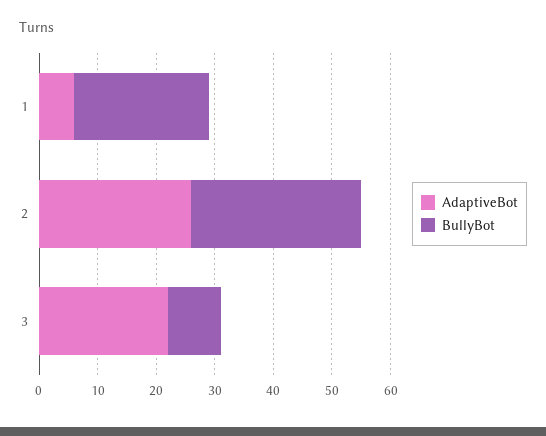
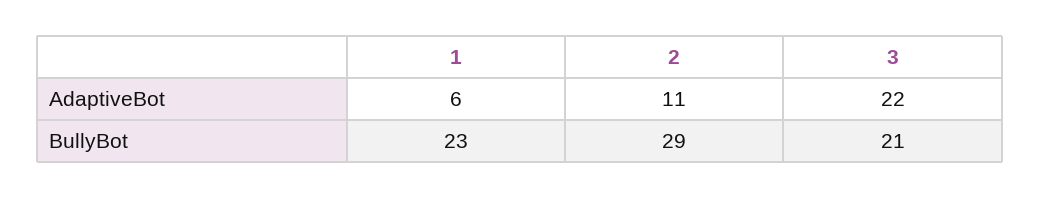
  {
    "AdaptiveBot": {
      "1": 6,
-     "2": 25,
+     "2": 11,
      "3": 22
    },
    "BullyBot": {
      "1": 23,
      "2": 29,
-     "3": 10
+     "3": 21
    }
  }

